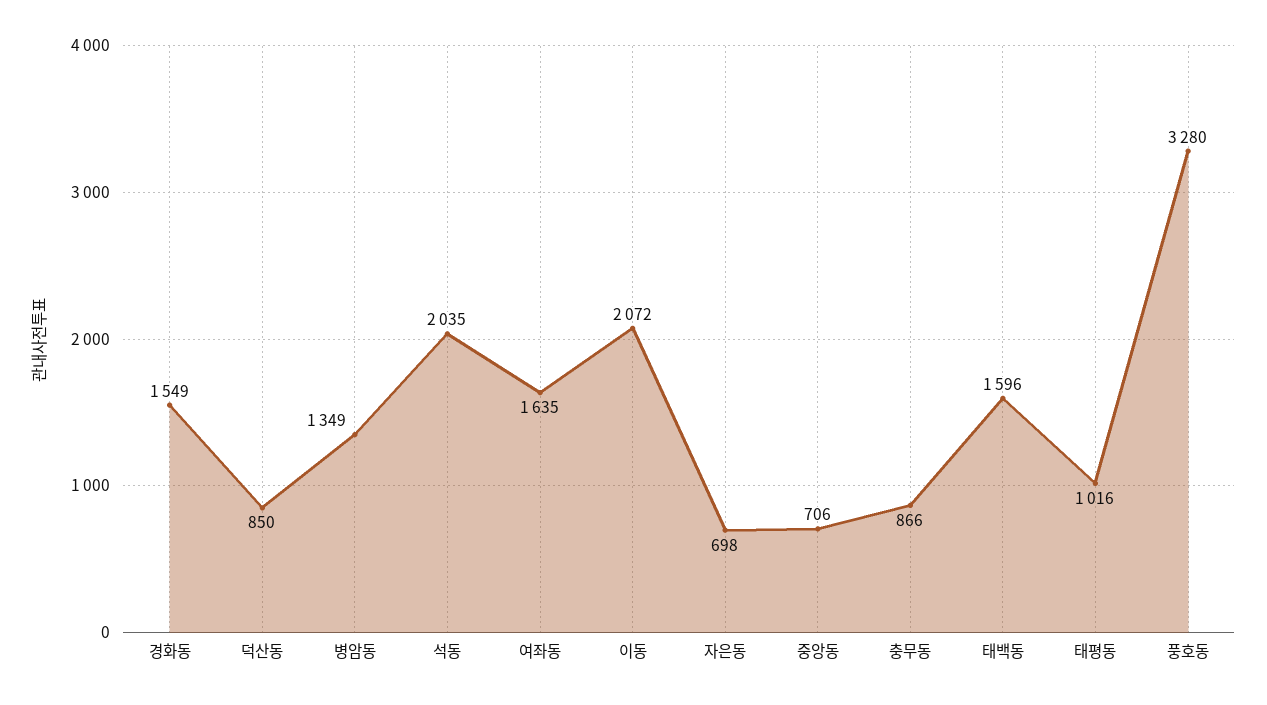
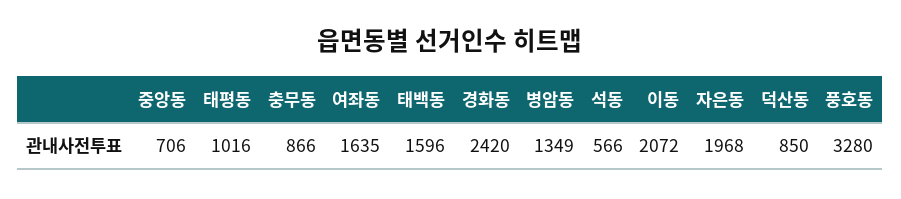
  {
-   "경화동": 1549,
+   "경화동": 2420,
    "덕산동": 850,
    "병암동": 1349,
-   "석동": 2035,
+   "석동": 566,
    "여좌동": 1635,
    "이동": 2072,
-   "자은동": 698,
+   "자은동": 1968,
    "중앙동": 706,
    "충무동": 866,
    "태백동": 1596,
    "태평동": 1016,
    "풍호동": 3280
  }

